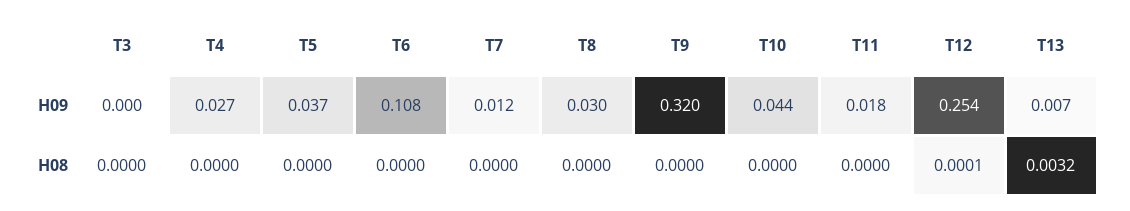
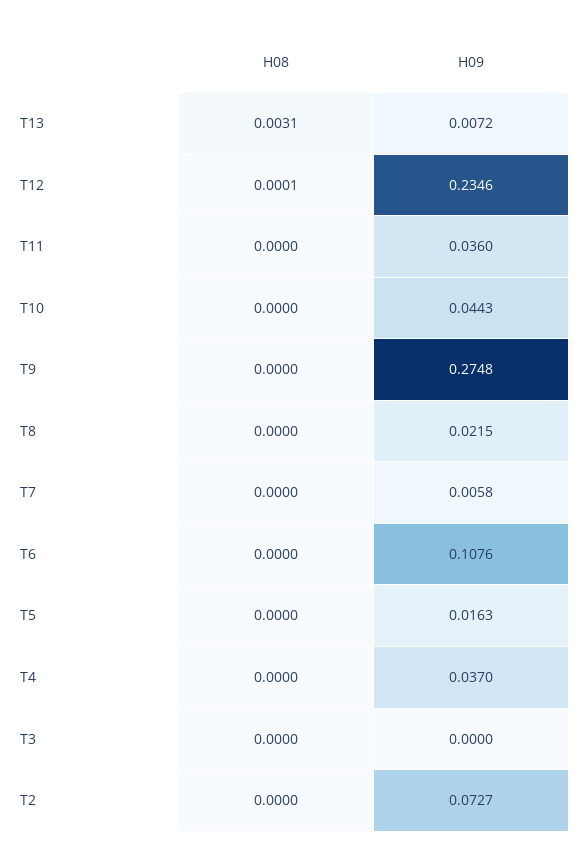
  {
    "T3": {
      "H09": 0,
      "H08": 0
    },
    "T4": {
-     "H09": 0.027,
+     "H09": 0.037,
      "H08": 0
    },
    "T5": {
-     "H09": 0.037,
+     "H09": 0.0163,
      "H08": 0
    },
    "T6": {
      "H09": 0.1076,
      "H08": 0
    },
    "T7": {
-     "H09": 0.012,
+     "H09": 0.0058,
      "H08": 0
    },
    "T8": {
-     "H09": 0.03,
+     "H09": 0.0215,
      "H08": 0
    },
    "T9": {
-     "H09": 0.32,
+     "H09": 0.2748,
      "H08": 0
    },
    "T10": {
      "H09": 0.0443,
      "H08": 0
    },
    "T11": {
-     "H09": 0.018,
+     "H09": 0.036,
      "H08": 0
    },
    "T12": {
-     "H09": 0.254,
+     "H09": 0.2346,
      "H08": 0.0001
    },
    "T13": {
      "H09": 0.0072,
-     "H08": 0.0032
+     "H08": 0.0031
-   }
+   },
+   "T2": {
+     "H08": 0,
+     "H09": 0.0727
+   }
  }

